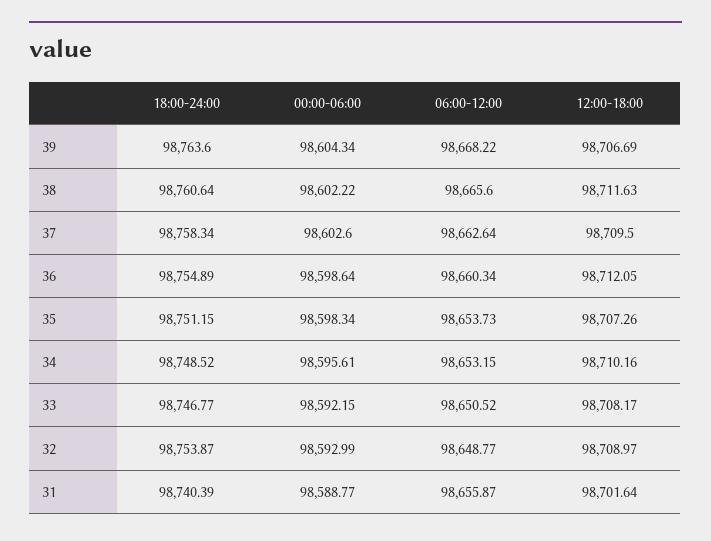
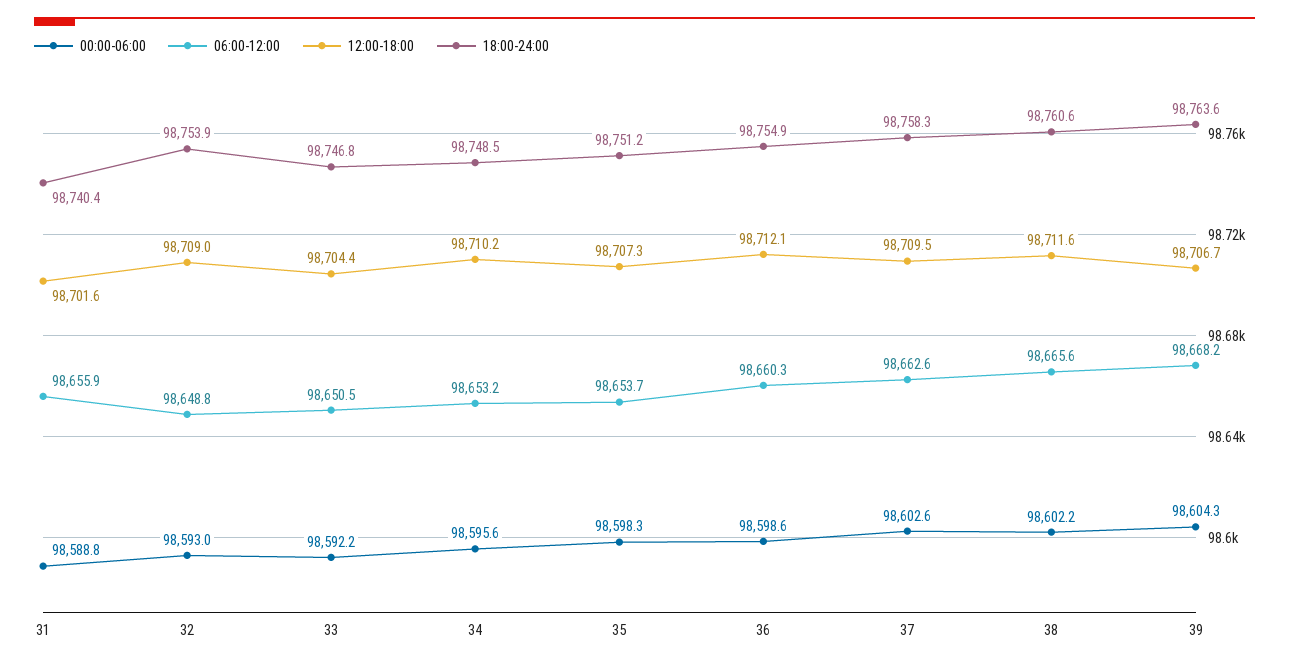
  {
    "18:00-24:00": {
      "39": 98763.6,
      "38": 98760.64,
      "37": 98758.34,
      "36": 98754.89,
      "35": 98751.15,
      "34": 98748.52,
      "33": 98746.77,
      "32": 98753.87,
      "31": 98740.39
    },
    "00:00-06:00": {
      "39": 98604.34,
      "38": 98602.22,
      "37": 98602.6,
      "36": 98598.64,
      "35": 98598.34,
      "34": 98595.61,
      "33": 98592.15,
      "32": 98592.99,
      "31": 98588.77
    },
    "06:00-12:00": {
      "39": 98668.22,
      "38": 98665.6,
      "37": 98662.64,
      "36": 98660.34,
      "35": 98653.73,
      "34": 98653.15,
      "33": 98650.52,
      "32": 98648.77,
      "31": 98655.87
    },
    "12:00-18:00": {
      "39": 98706.69,
      "38": 98711.63,
      "37": 98709.5,
      "36": 98712.05,
      "35": 98707.26,
      "34": 98710.16,
-     "33": 98708.17,
+     "33": 98704.4,
      "32": 98708.97,
      "31": 98701.64
    }
  }

